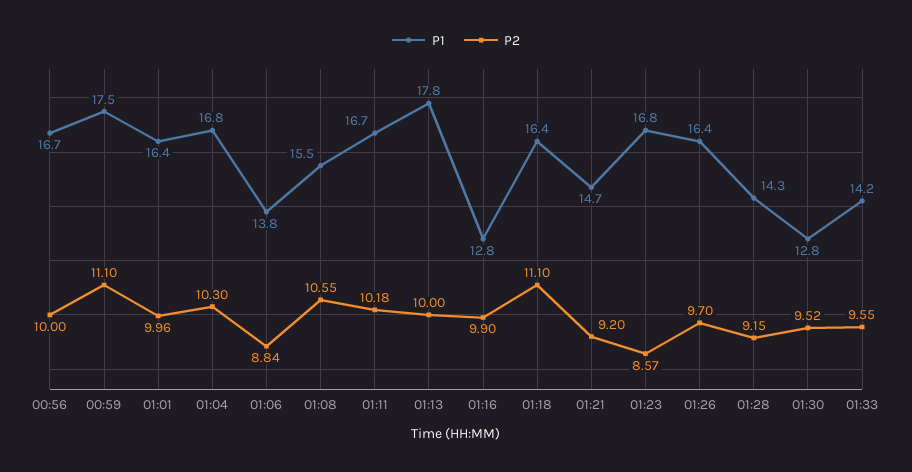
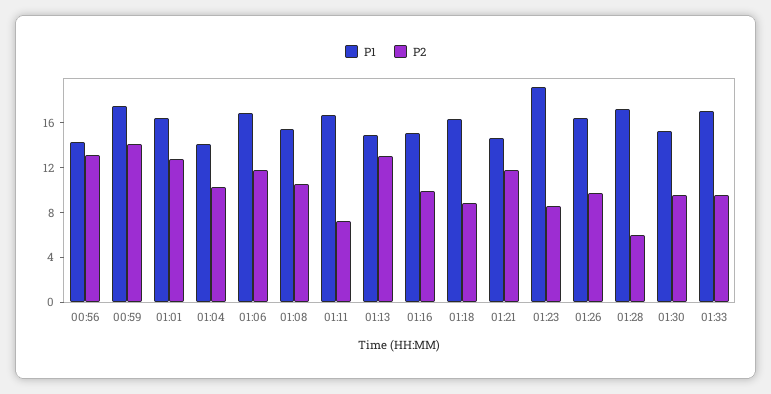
  {
    "P1": {
-     "00:56": 16.7,
+     "00:56": 14,
      "00:59": 17.5,
      "01:01": 16.4,
-     "01:04": 16.8,
+     "01:04": 14,
-     "01:06": 13.8,
+     "01:06": 17,
      "01:08": 15.5,
      "01:11": 16.7,
-     "01:13": 17.8,
+     "01:13": 15,
-     "01:16": 12.8,
+     "01:16": 15,
      "01:18": 16.4,
      "01:21": 14.7,
-     "01:23": 16.8,
+     "01:23": 19,
      "01:26": 16.4,
-     "01:28": 14.3,
+     "01:28": 17,
-     "01:30": 12.8,
+     "01:30": 15,
-     "01:33": 14.2
+     "01:33": 17
    },
    "P2": {
-     "00:56": 10,
+     "00:56": 13,
-     "00:59": 11.1,
+     "00:59": 14,
-     "01:01": 9.96,
+     "01:01": 13,
      "01:04": 10.3,
-     "01:06": 8.84,
+     "01:06": 12,
      "01:08": 10.55,
-     "01:11": 10.18,
+     "01:11": 7,
-     "01:13": 10,
+     "01:13": 13,
      "01:16": 9.9,
-     "01:18": 11.1,
+     "01:18": 9,
-     "01:21": 9.2,
+     "01:21": 12,
      "01:23": 8.57,
      "01:26": 9.7,
-     "01:28": 9.15,
+     "01:28": 6,
      "01:30": 9.52,
      "01:33": 9.55
    }
  }

